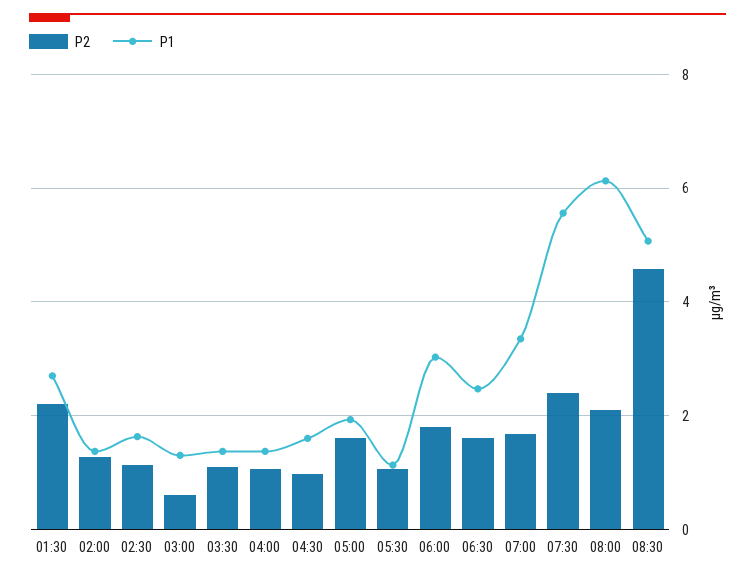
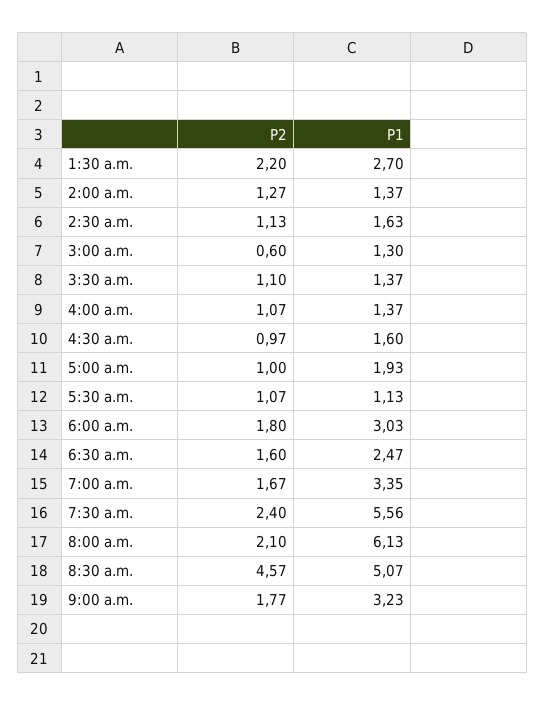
  {
    "P2": {
      "01:30": 2.2,
      "02:00": 1.27,
      "02:30": 1.13,
      "03:00": 0.6,
      "03:30": 1.1,
      "04:00": 1.07,
      "04:30": 0.97,
-     "05:00": 1.6,
+     "05:00": 1,
      "05:30": 1.07,
      "06:00": 1.8,
      "06:30": 1.6,
      "07:00": 1.67,
      "07:30": 2.4,
      "08:00": 2.1,
-     "08:30": 4.57
+     "08:30": 4.57,
+     "9:00 a.m.": 1.77
    },
    "P1": {
      "01:30": 2.7,
      "02:00": 1.37,
      "02:30": 1.63,
      "03:00": 1.3,
      "03:30": 1.37,
      "04:00": 1.37,
      "04:30": 1.6,
      "05:00": 1.93,
      "05:30": 1.13,
      "06:00": 3.03,
      "06:30": 2.47,
      "07:00": 3.35,
      "07:30": 5.56,
      "08:00": 6.13,
-     "08:30": 5.07
+     "08:30": 5.07,
+     "9:00 a.m.": 3.23
    }
  }

